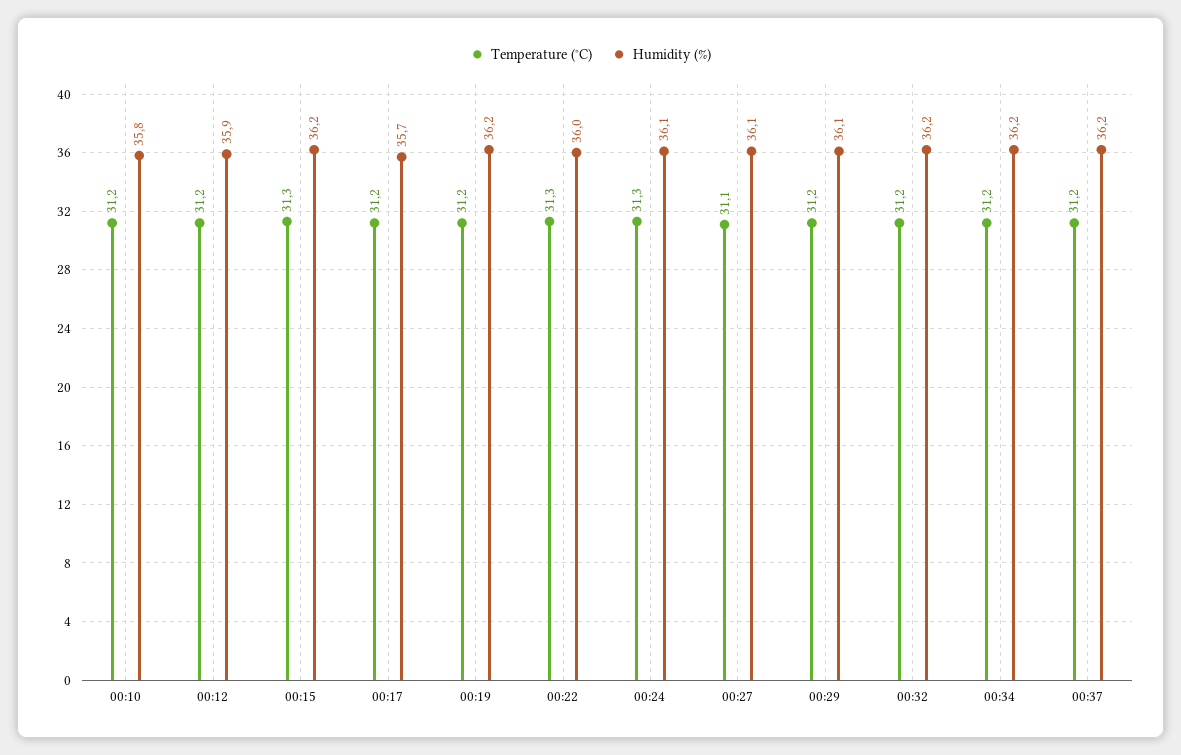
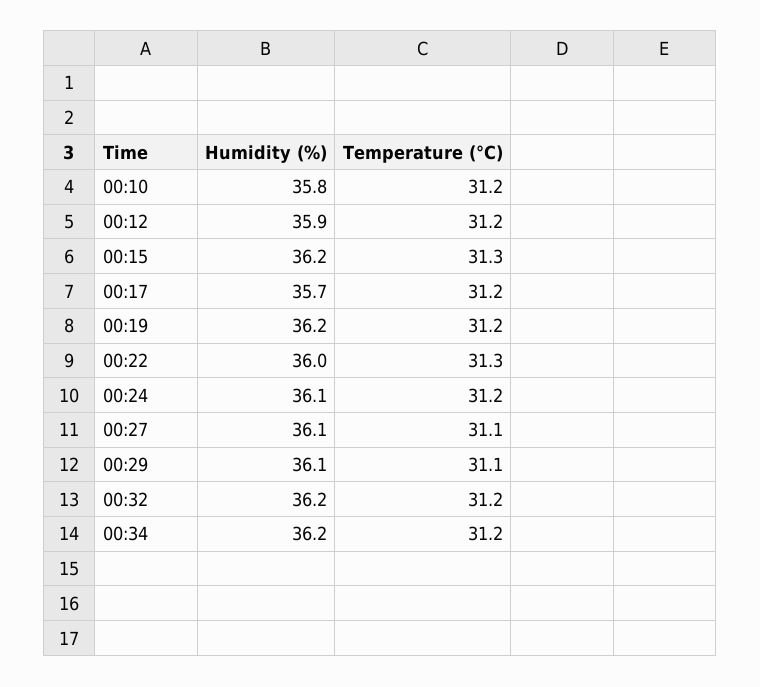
  {
    "Temperature (°C)": {
      "00:10": 31.2,
      "00:12": 31.2,
      "00:15": 31.3,
      "00:17": 31.2,
      "00:19": 31.2,
      "00:22": 31.3,
-     "00:24": 31.3,
+     "00:24": 31.2,
      "00:27": 31.1,
-     "00:29": 31.2,
+     "00:29": 31.1,
      "00:32": 31.2,
-     "00:34": 31.2,
+     "00:34": 31.2
-     "00:37": 31.2
    },
    "Humidity (%)": {
      "00:10": 35.8,
      "00:12": 35.9,
      "00:15": 36.2,
      "00:17": 35.7,
      "00:19": 36.2,
      "00:22": 36,
      "00:24": 36.1,
      "00:27": 36.1,
      "00:29": 36.1,
      "00:32": 36.2,
-     "00:34": 36.2,
+     "00:34": 36.2
-     "00:37": 36.2
    }
  }

